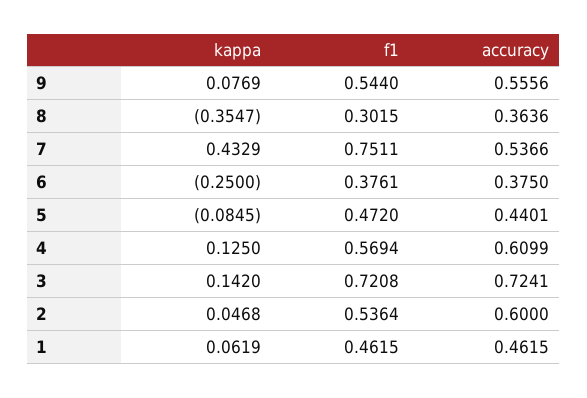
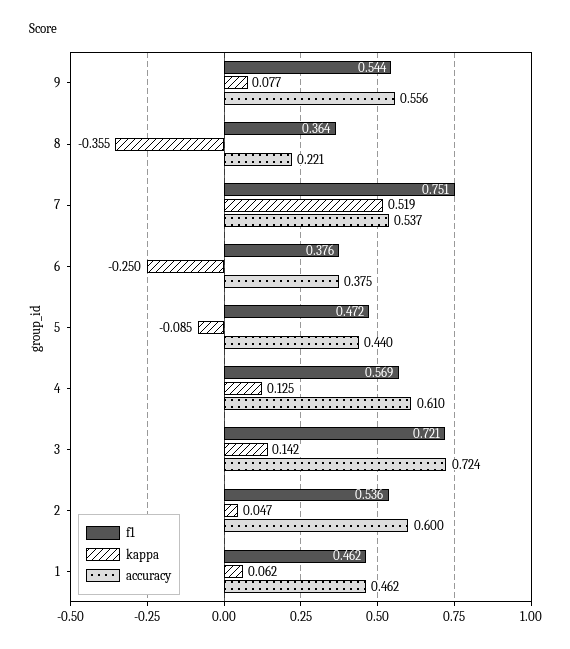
  {
    "kappa": {
      "9": 0.0769,
      "8": -0.3547,
-     "7": 0.4329,
+     "7": 0.519,
      "6": -0.25,
      "5": -0.0845,
      "4": 0.125,
      "3": 0.142,
      "2": 0.0468,
      "1": 0.0619
    },
    "f1": {
      "9": 0.544,
-     "8": 0.3015,
+     "8": 0.364,
      "7": 0.7511,
      "6": 0.3761,
      "5": 0.472,
      "4": 0.5694,
      "3": 0.7208,
      "2": 0.5364,
      "1": 0.4615
    },
    "accuracy": {
      "9": 0.5556,
-     "8": 0.3636,
+     "8": 0.221,
      "7": 0.5366,
      "6": 0.375,
      "5": 0.4401,
      "4": 0.6099,
      "3": 0.7241,
      "2": 0.6,
      "1": 0.4615
    }
  }

